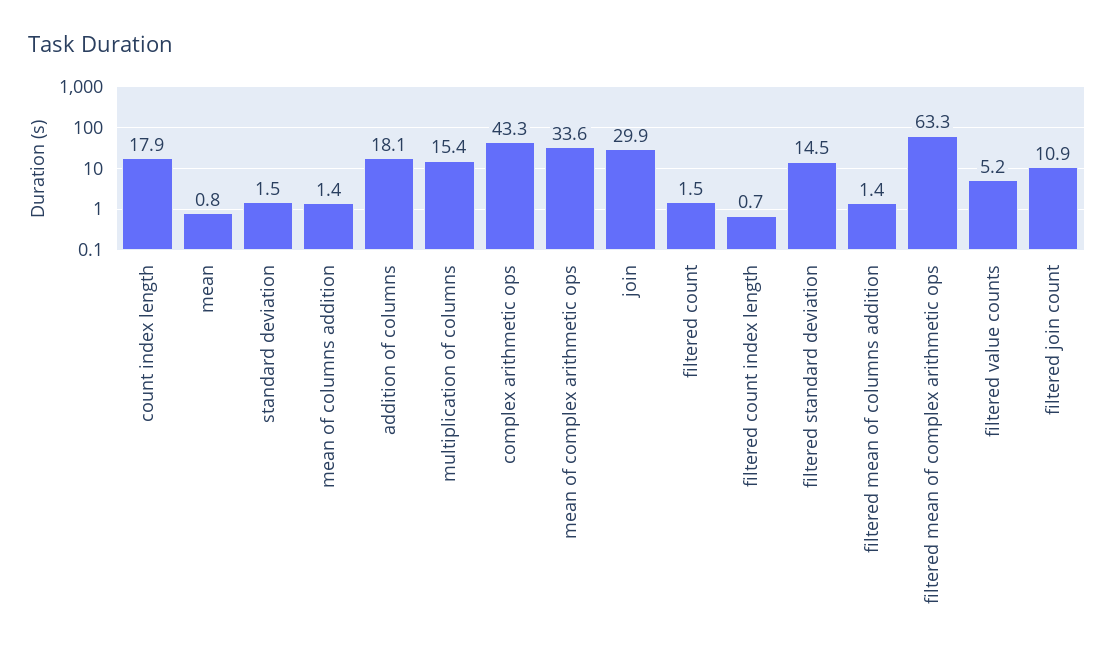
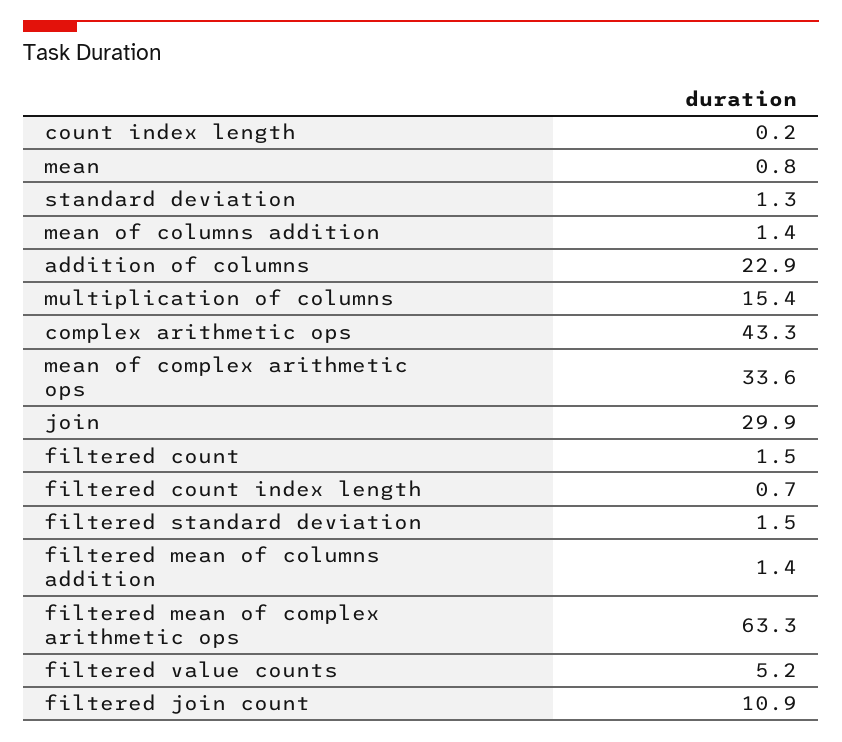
  {
-   "count index length": 17.9,
+   "count index length": 0.2,
    "mean": 0.8,
-   "standard deviation": 1.5,
+   "standard deviation": 1.3,
    "mean of columns addition": 1.4,
-   "addition of columns": 18.1,
+   "addition of columns": 22.9,
    "multiplication of columns": 15.4,
    "complex arithmetic ops": 43.3,
    "mean of complex arithmetic ops": 33.6,
    "join": 29.9,
    "filtered count": 1.5,
    "filtered count index length": 0.7,
-   "filtered standard deviation": 14.5,
+   "filtered standard deviation": 1.5,
    "filtered mean of columns addition": 1.4,
    "filtered mean of complex arithmetic ops": 63.3,
    "filtered value counts": 5.2,
    "filtered join count": 10.9
  }

